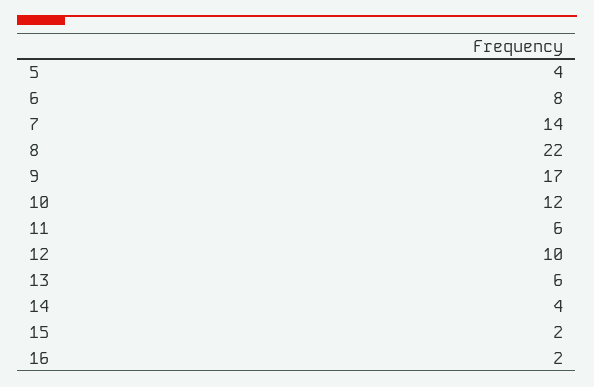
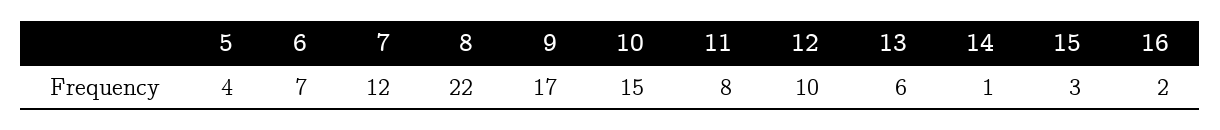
  {
    "5": 4,
-   "6": 8,
+   "6": 7,
-   "7": 14,
+   "7": 12,
    "8": 22,
    "9": 17,
-   "10": 12,
+   "10": 15,
-   "11": 6,
+   "11": 8,
    "12": 10,
    "13": 6,
-   "14": 4,
+   "14": 1,
-   "15": 2,
+   "15": 3,
    "16": 2
  }

